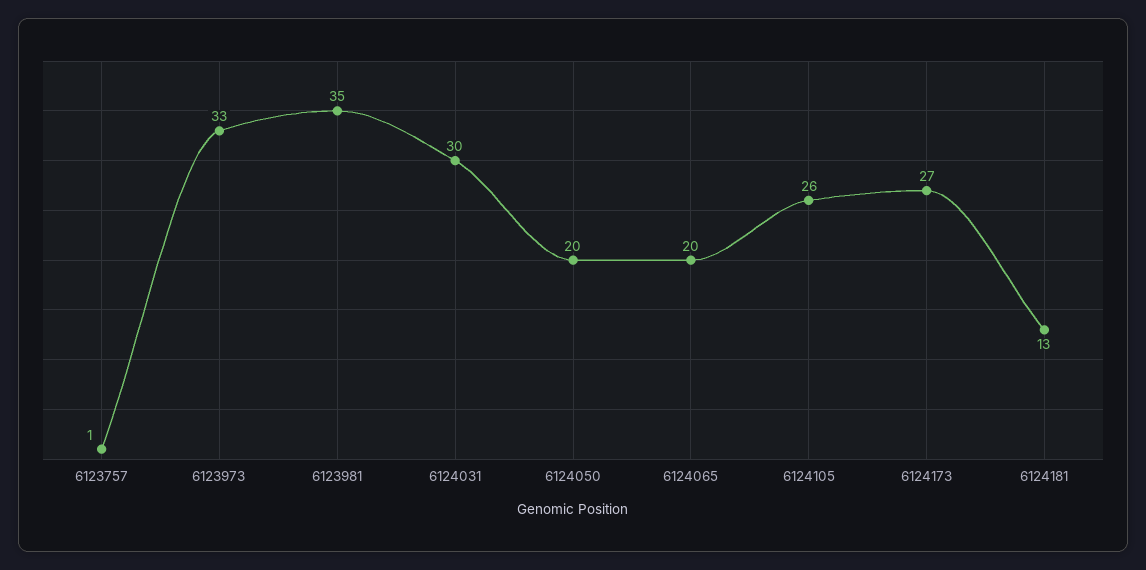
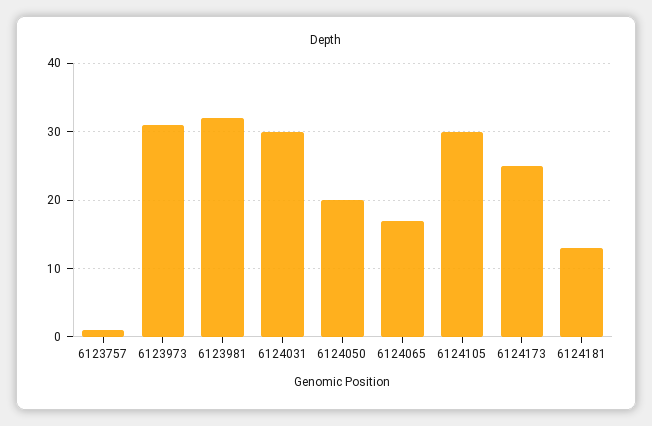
  {
    "6123757": 1,
-   "6123973": 33,
+   "6123973": 31,
-   "6123981": 35,
+   "6123981": 32,
    "6124031": 30,
    "6124050": 20,
-   "6124065": 20,
+   "6124065": 17,
-   "6124105": 26,
+   "6124105": 30,
-   "6124173": 27,
+   "6124173": 25,
    "6124181": 13
  }

